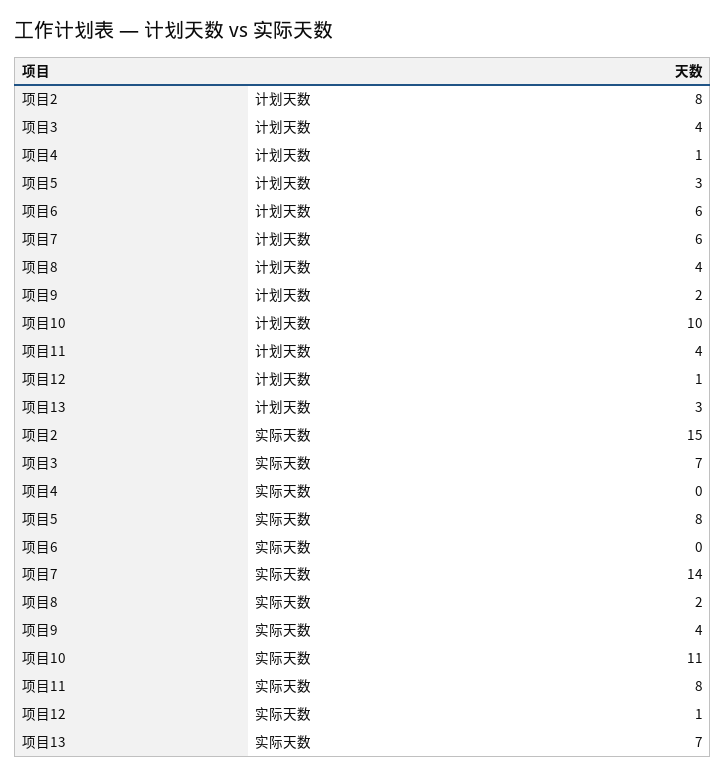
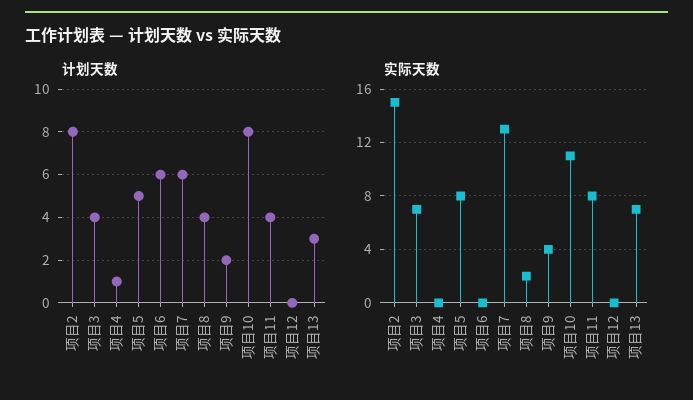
  {
    "计划天数": {
      "项目2": 8,
      "项目3": 4,
      "项目4": 1,
-     "项目5": 3,
+     "项目5": 5,
      "项目6": 6,
      "项目7": 6,
      "项目8": 4,
      "项目9": 2,
-     "项目10": 10,
+     "项目10": 8,
      "项目11": 4,
-     "项目12": 1,
+     "项目12": 0,
      "项目13": 3
    },
    "实际天数": {
      "项目2": 15,
      "项目3": 7,
      "项目4": 0,
      "项目5": 8,
      "项目6": 0,
-     "项目7": 14,
+     "项目7": 13,
      "项目8": 2,
      "项目9": 4,
      "项目10": 11,
      "项目11": 8,
-     "项目12": 1,
+     "项目12": 0,
      "项目13": 7
    }
  }

